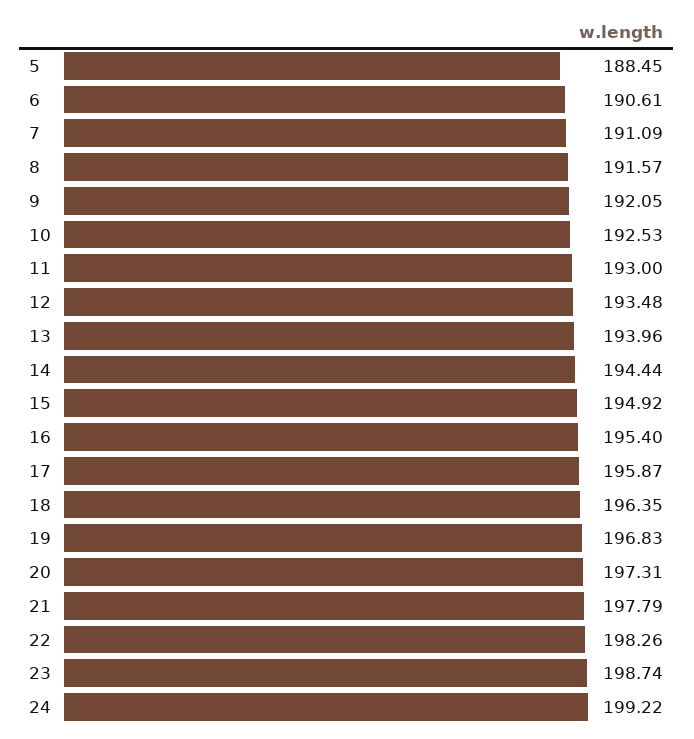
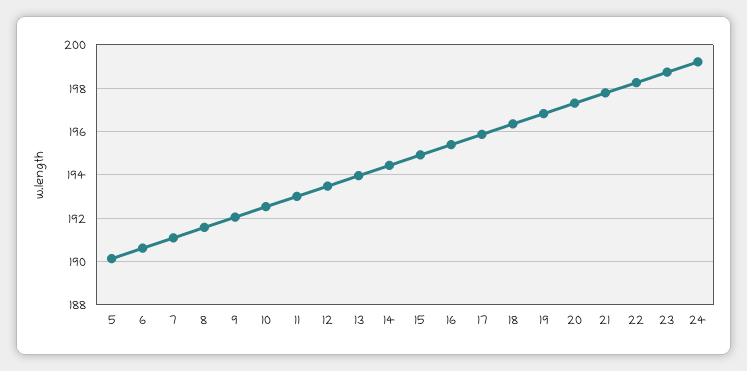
  {
-   "5": 188.45,
+   "5": 190,
    "6": 190.61,
    "7": 191.09,
    "8": 191.57,
    "9": 192.05,
    "10": 192.53,
    "11": 193,
    "12": 193.48,
    "13": 193.96,
    "14": 194.44,
    "15": 194.92,
    "16": 195.4,
    "17": 195.87,
    "18": 196.35,
    "19": 196.83,
    "20": 197.31,
    "21": 197.79,
    "22": 198.26,
    "23": 198.74,
    "24": 199.22
  }

